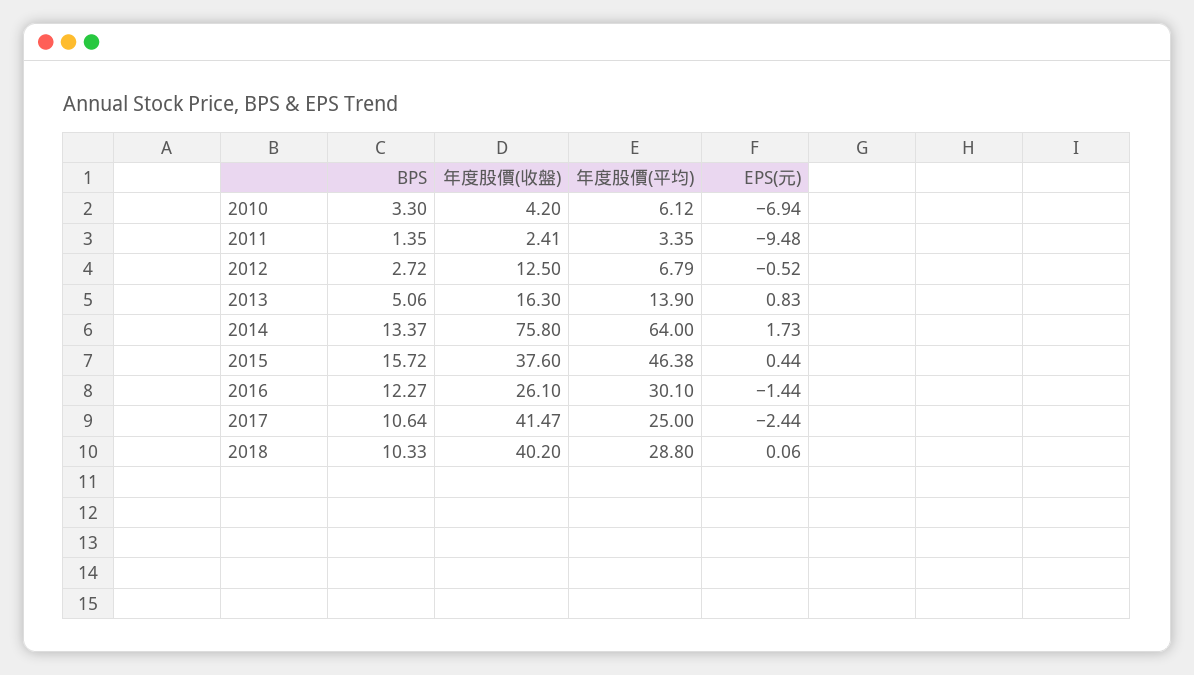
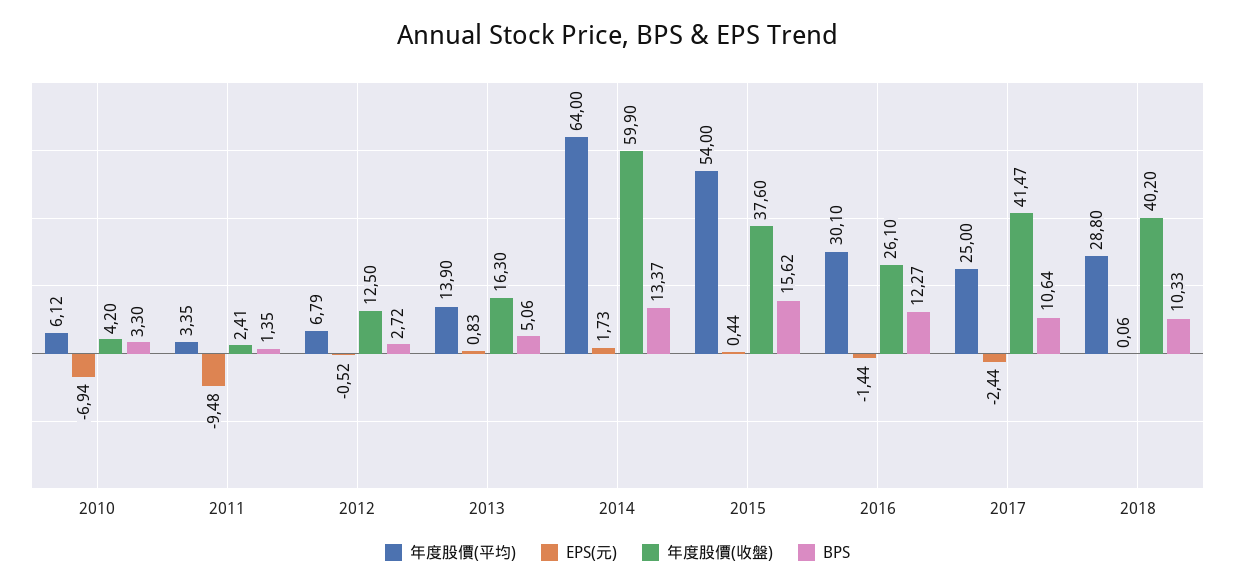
  {
    "BPS": {
      "2010": 3.3,
      "2011": 1.35,
      "2012": 2.72,
      "2013": 5.06,
      "2014": 13.37,
-     "2015": 15.72,
+     "2015": 15.62,
      "2016": 12.27,
      "2017": 10.64,
      "2018": 10.33
    },
    "年度股價(收盤)": {
      "2010": 4.2,
      "2011": 2.41,
      "2012": 12.5,
      "2013": 16.3,
-     "2014": 75.8,
+     "2014": 59.9,
      "2015": 37.6,
      "2016": 26.1,
      "2017": 41.47,
      "2018": 40.2
    },
    "年度股價(平均)": {
      "2010": 6.12,
      "2011": 3.35,
      "2012": 6.79,
      "2013": 13.9,
      "2014": 64,
-     "2015": 46.38,
+     "2015": 54,
      "2016": 30.1,
      "2017": 25,
      "2018": 28.8
    },
    "EPS(元)": {
      "2010": -6.94,
      "2011": -9.48,
      "2012": -0.52,
      "2013": 0.83,
      "2014": 1.73,
      "2015": 0.44,
      "2016": -1.44,
      "2017": -2.44,
      "2018": 0.06
    }
  }

